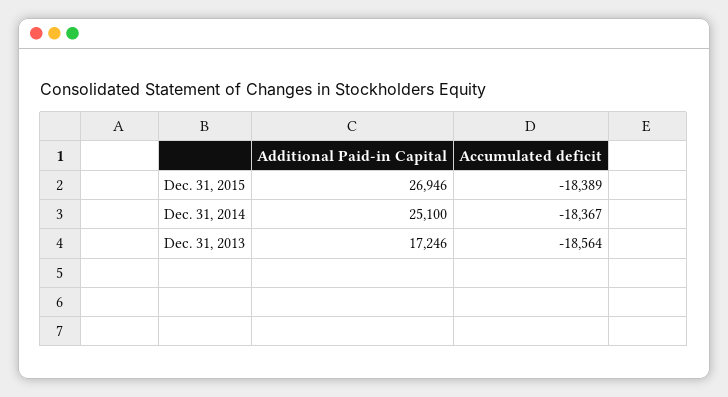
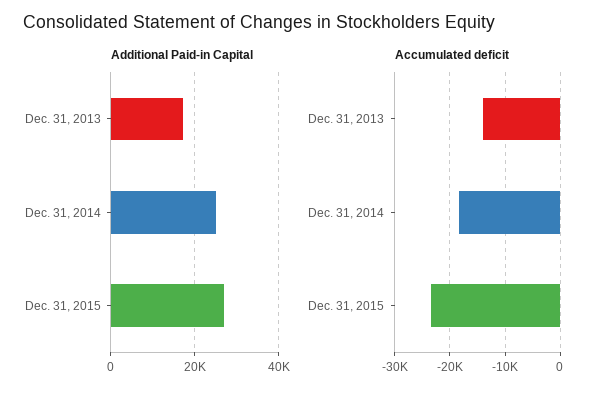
  {
    "Additional Paid-in Capital": {
      "Dec. 31, 2015": 26946,
      "Dec. 31, 2014": 25100,
      "Dec. 31, 2013": 17246
    },
    "Accumulated deficit": {
-     "Dec. 31, 2015": -18389,
+     "Dec. 31, 2015": -24000,
      "Dec. 31, 2014": -18367,
-     "Dec. 31, 2013": -18564
+     "Dec. 31, 2013": -14000
    }
  }

